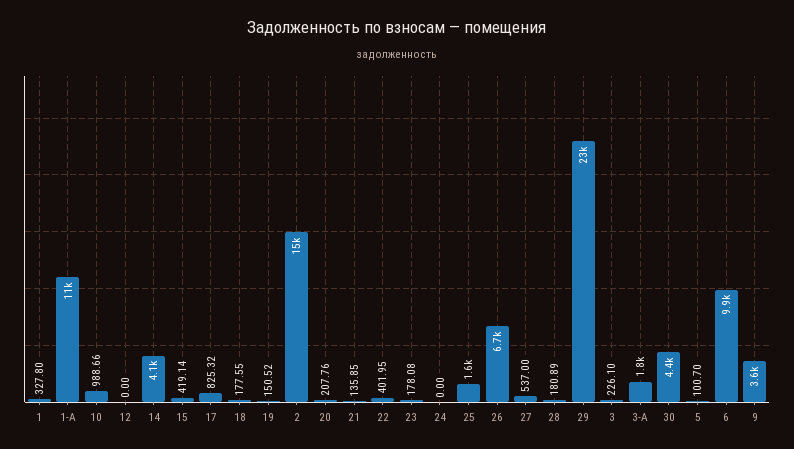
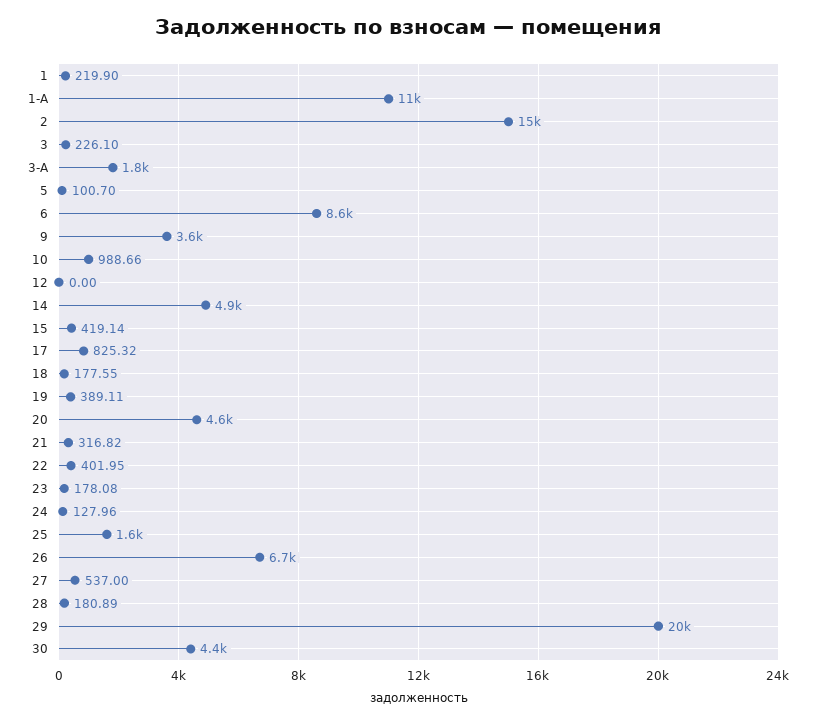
  {
-   "1": 327.8,
+   "1": 219.9,
    "1-А": 11000,
    "10": 988.66,
    "12": 0,
-   "14": 4100,
+   "14": 4900,
    "15": 419.14,
    "17": 825.32,
    "18": 177.55,
-   "19": 150.52,
+   "19": 389.11,
    "2": 15000,
-   "20": 207.76,
+   "20": 4600,
-   "21": 135.85,
+   "21": 316.82,
    "22": 401.95,
    "23": 178.08,
-   "24": 0,
+   "24": 127.96,
    "25": 1600,
    "26": 6700,
    "27": 537,
    "28": 180.89,
-   "29": 23000,
+   "29": 20000,
    "3": 226.1,
    "3-А": 1800,
    "30": 4400,
    "5": 100.7,
-   "6": 9900,
+   "6": 8600,
    "9": 3600
  }

